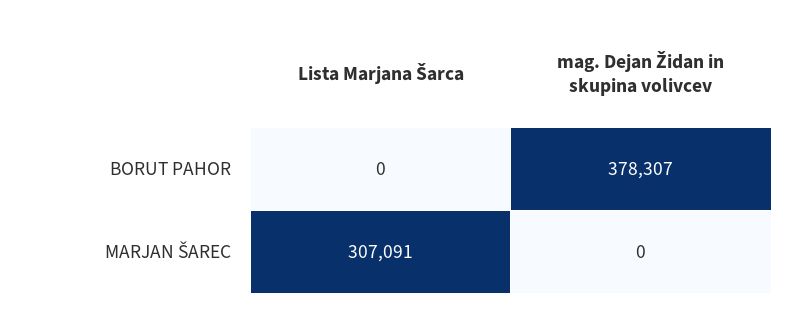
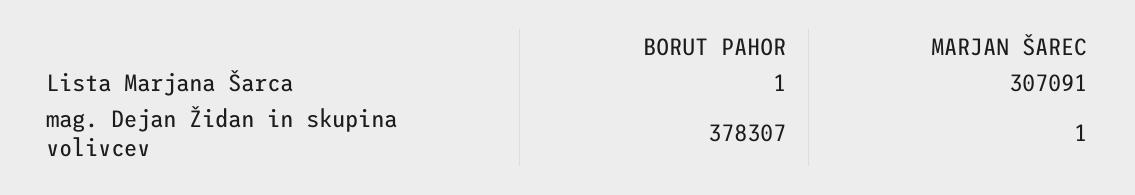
  {
    "Lista Marjana Šarca": {
-     "BORUT PAHOR": 0,
+     "BORUT PAHOR": 1,
      "MARJAN ŠAREC": 307091
    },
    "mag. Dejan Židan in skupina volivcev": {
      "BORUT PAHOR": 378307,
-     "MARJAN ŠAREC": 0
+     "MARJAN ŠAREC": 1
    }
  }

